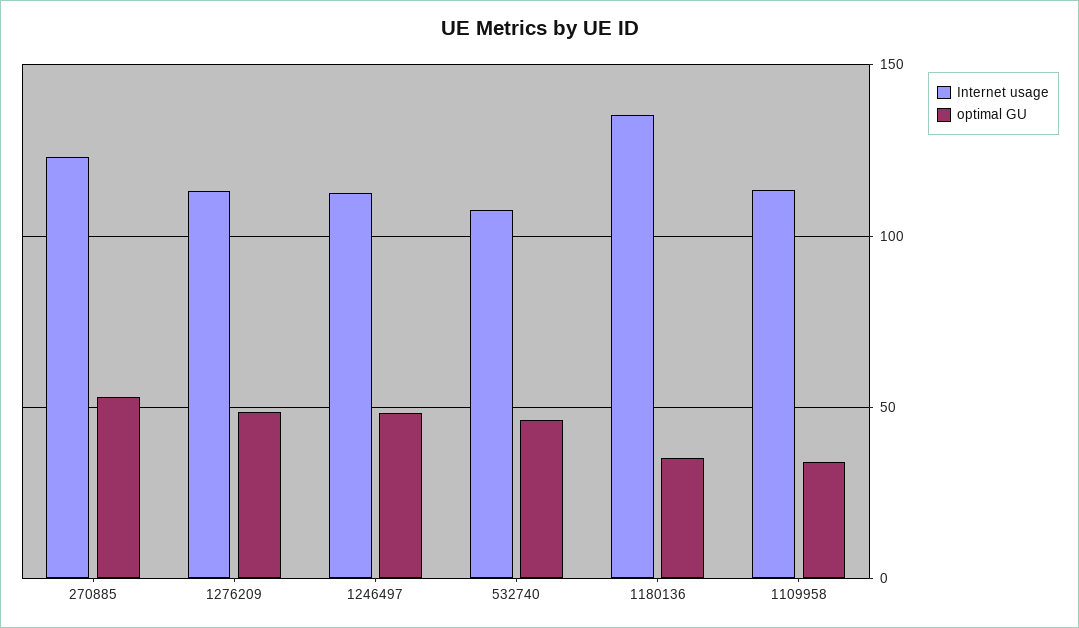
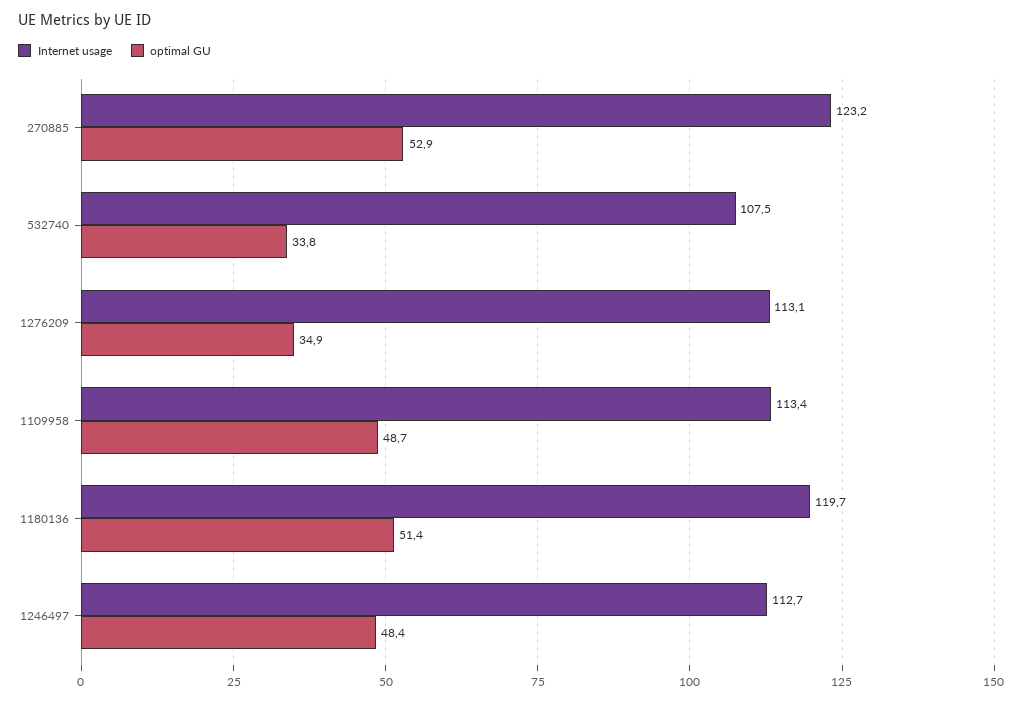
  {
    "Internet usage": {
      "270885": 123.2,
      "1276209": 113.1,
      "1246497": 112.7,
      "532740": 107.5,
-     "1180136": 135,
+     "1180136": 119.7,
      "1109958": 113.4
    },
    "optimal GU": {
      "270885": 52.9,
-     "1276209": 50,
+     "1276209": 34.9,
      "1246497": 48.4,
-     "532740": 45,
+     "532740": 33.8,
-     "1180136": 35,
+     "1180136": 51.4,
-     "1109958": 35
+     "1109958": 48.7
    }
  }

